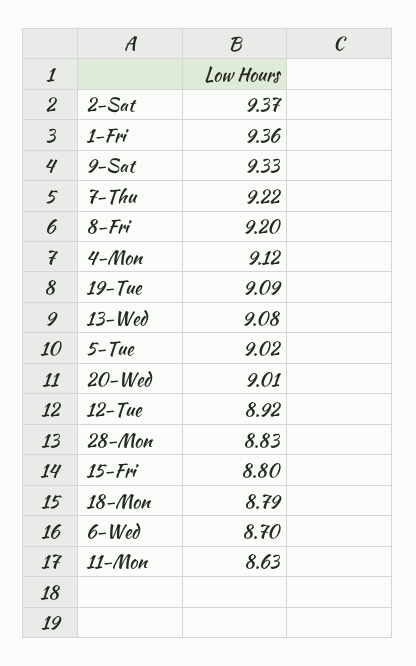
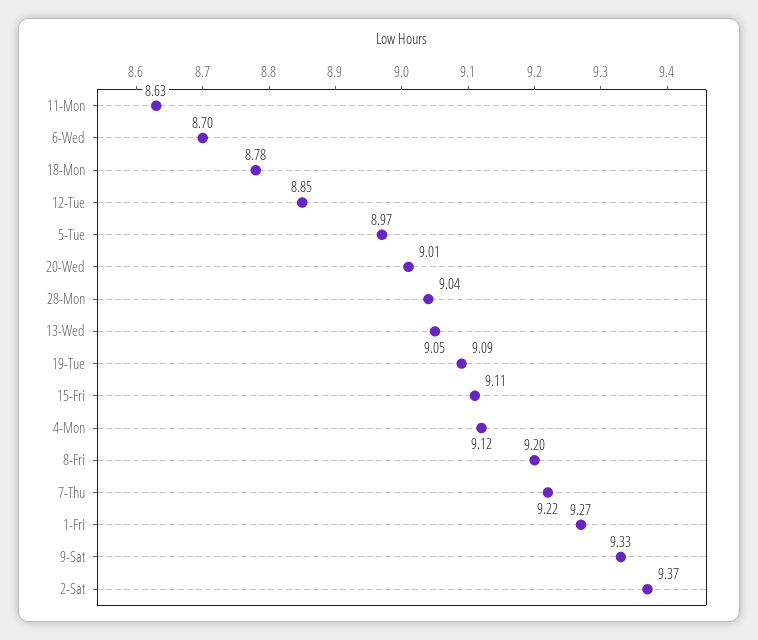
  {
    "2-Sat": 9.37,
-   "1-Fri": 9.36,
+   "1-Fri": 9.27,
    "9-Sat": 9.33,
    "7-Thu": 9.22,
    "8-Fri": 9.2,
    "4-Mon": 9.12,
    "19-Tue": 9.09,
-   "13-Wed": 9.08,
+   "13-Wed": 9.05,
-   "5-Tue": 9.02,
+   "5-Tue": 8.97,
    "20-Wed": 9.01,
-   "12-Tue": 8.92,
+   "12-Tue": 8.85,
-   "28-Mon": 8.83,
+   "28-Mon": 9.04,
-   "15-Fri": 8.8,
+   "15-Fri": 9.11,
-   "18-Mon": 8.79,
+   "18-Mon": 8.78,
    "6-Wed": 8.7,
    "11-Mon": 8.63
  }

